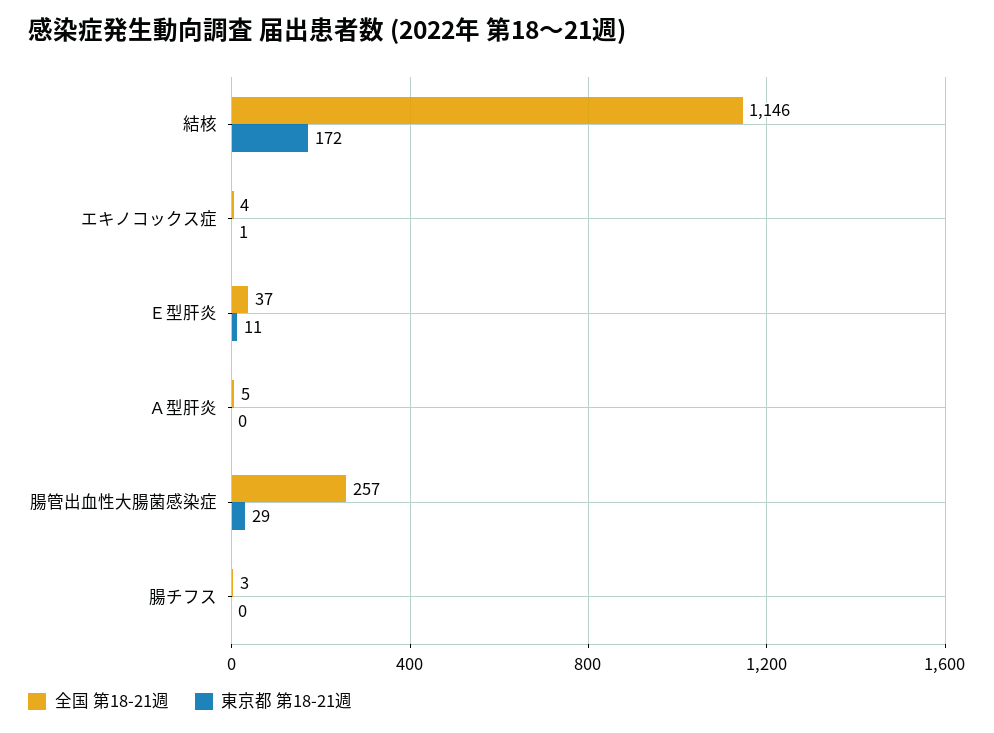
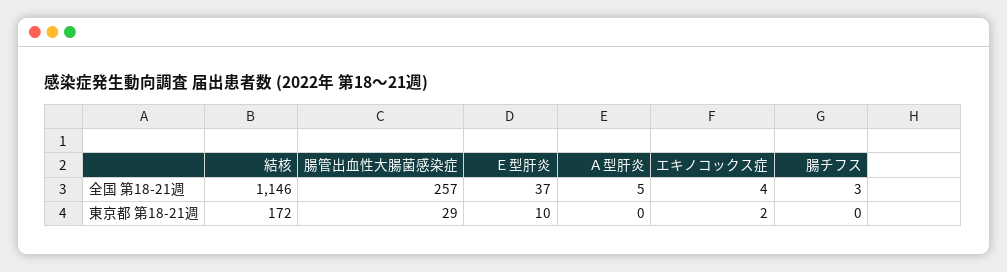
  {
    "全国 第18-21週": {
      "結核": 1146,
      "エキノコックス症": 4,
      "Ｅ型肝炎": 37,
      "Ａ型肝炎": 5,
      "腸管出血性大腸菌感染症": 257,
      "腸チフス": 3
    },
    "東京都 第18-21週": {
      "結核": 172,
-     "エキノコックス症": 1,
+     "エキノコックス症": 2,
-     "Ｅ型肝炎": 11,
+     "Ｅ型肝炎": 10,
      "Ａ型肝炎": 0,
      "腸管出血性大腸菌感染症": 29,
      "腸チフス": 0
    }
  }

